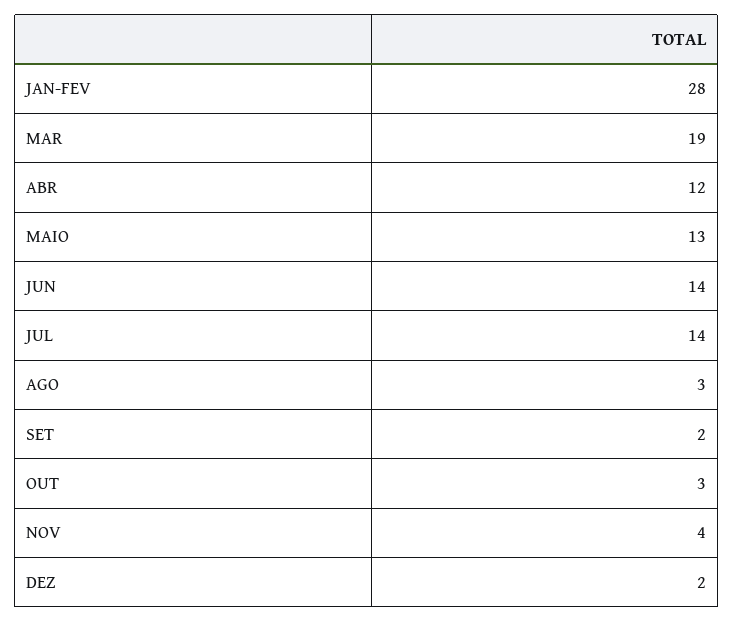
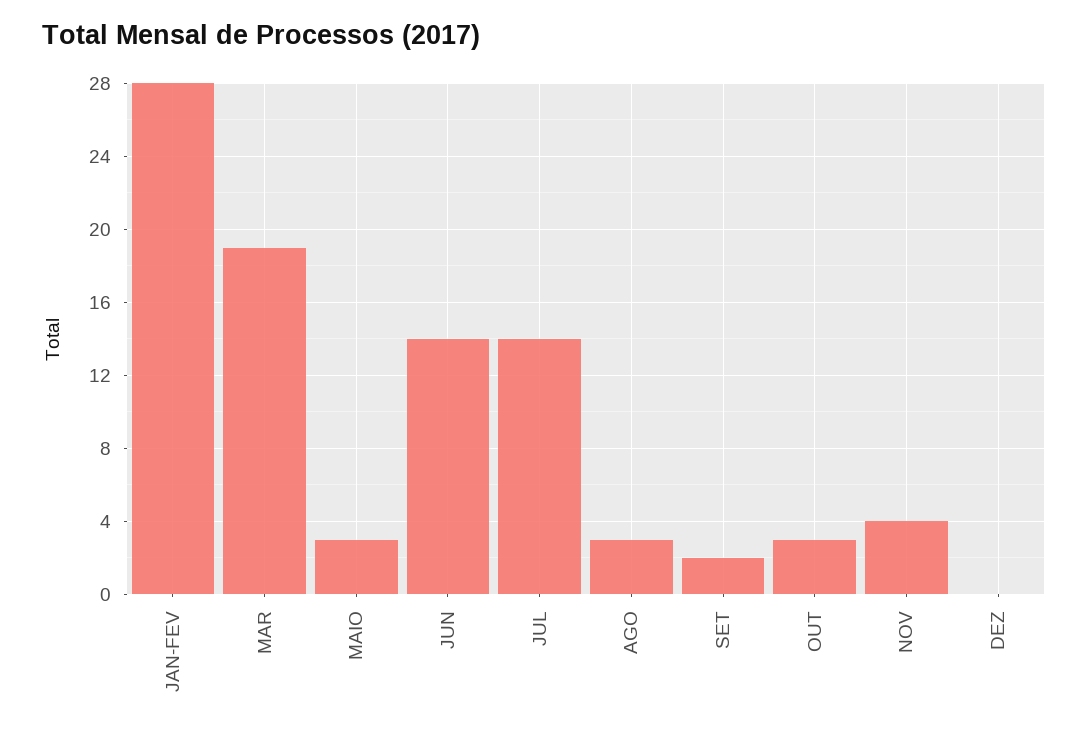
  {
    "JAN-FEV": 28,
    "MAR": 19,
-   "ABR": 12,
-   "MAIO": 13,
+   "MAIO": 3,
    "JUN": 14,
    "JUL": 14,
    "AGO": 3,
    "SET": 2,
    "OUT": 3,
    "NOV": 4,
-   "DEZ": 2
+   "DEZ": 0
  }

